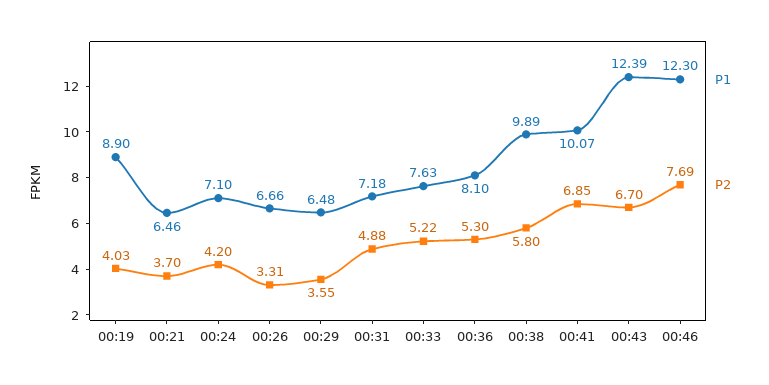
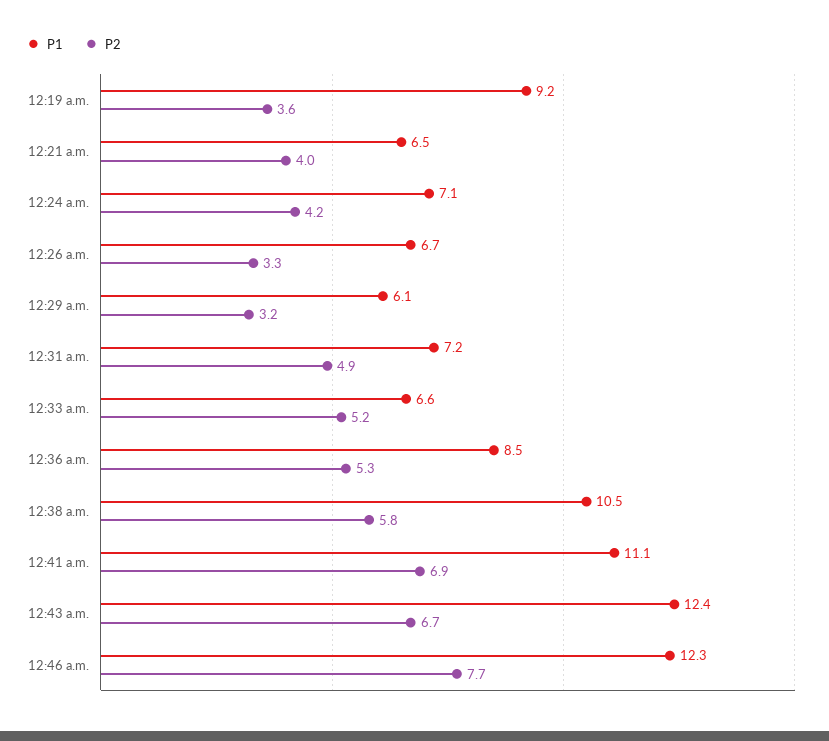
  {
    "P1": {
-     "00:19": 8.9,
+     "00:19": 9.2,
      "00:21": 6.46,
      "00:24": 7.1,
      "00:26": 6.66,
-     "00:29": 6.48,
+     "00:29": 6.1,
      "00:31": 7.18,
-     "00:33": 7.63,
+     "00:33": 6.6,
-     "00:36": 8.1,
+     "00:36": 8.5,
-     "00:38": 9.89,
+     "00:38": 10.5,
-     "00:41": 10.07,
+     "00:41": 11.1,
      "00:43": 12.39,
      "00:46": 12.3
    },
    "P2": {
-     "00:19": 4.03,
+     "00:19": 3.6,
-     "00:21": 3.7,
+     "00:21": 4,
      "00:24": 4.2,
      "00:26": 3.31,
-     "00:29": 3.55,
+     "00:29": 3.2,
      "00:31": 4.88,
      "00:33": 5.22,
      "00:36": 5.3,
      "00:38": 5.8,
      "00:41": 6.85,
      "00:43": 6.7,
      "00:46": 7.69
    }
  }

